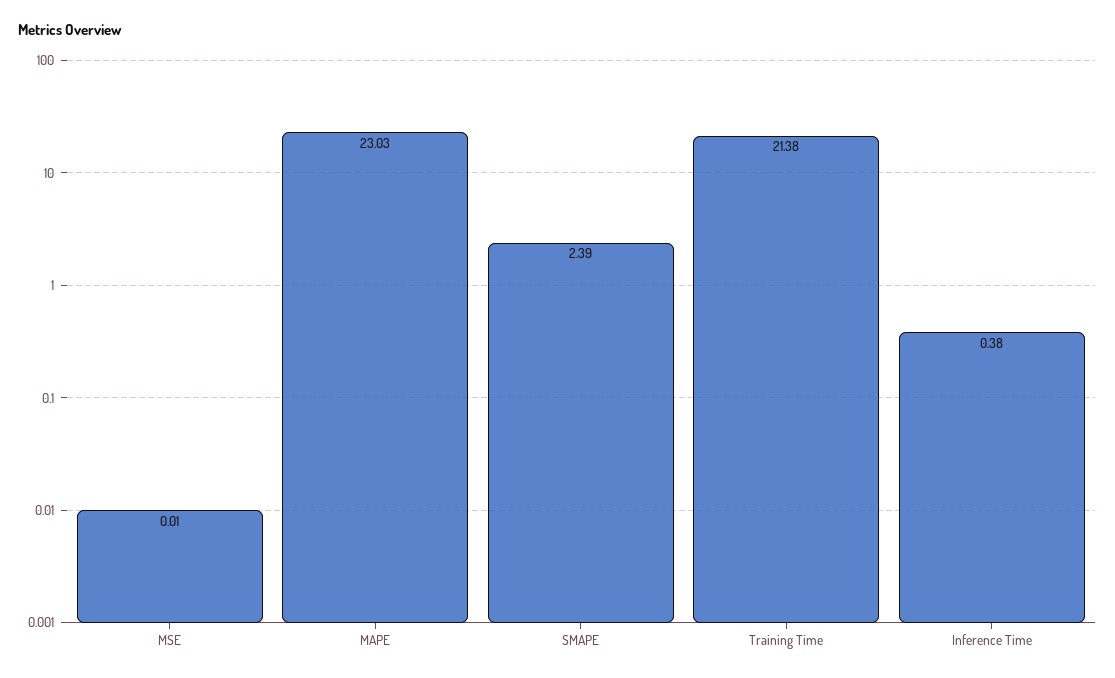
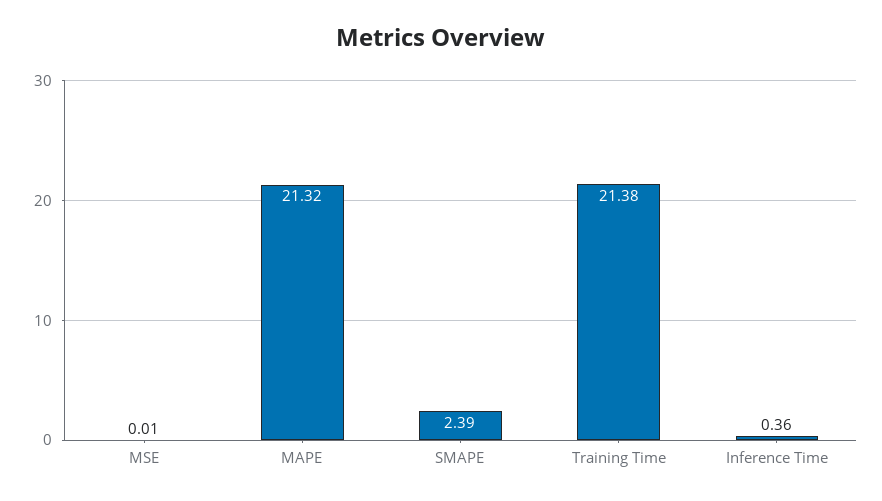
  {
    "MSE": 0.01,
-   "MAPE": 23.03,
+   "MAPE": 21.32,
    "SMAPE": 2.39,
    "Training Time": 21.38,
-   "Inference Time": 0.38
+   "Inference Time": 0.36
  }

